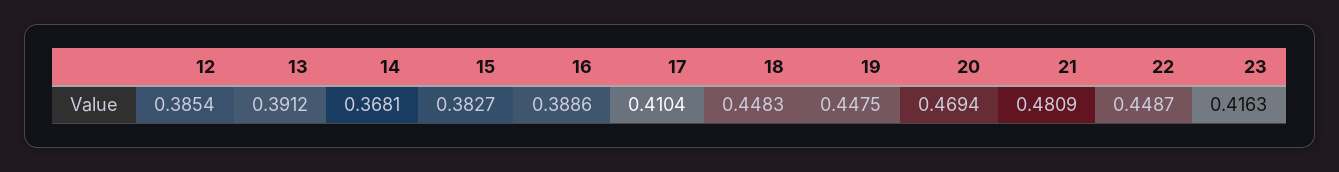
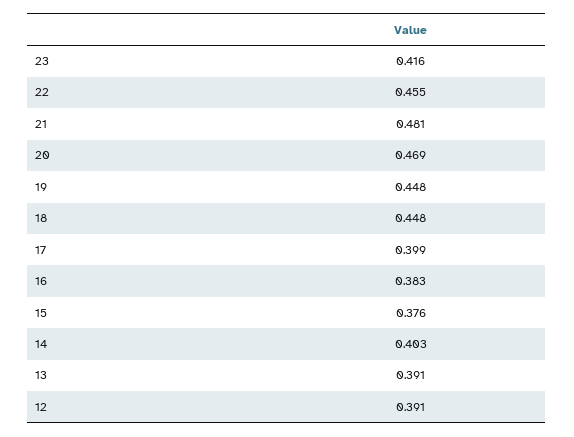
  {
-   "12": 0.3854,
+   "12": 0.391,
    "13": 0.3912,
-   "14": 0.3681,
+   "14": 0.403,
-   "15": 0.3827,
+   "15": 0.376,
-   "16": 0.3886,
+   "16": 0.383,
-   "17": 0.4104,
+   "17": 0.399,
    "18": 0.4483,
    "19": 0.4475,
    "20": 0.4694,
    "21": 0.4809,
-   "22": 0.4487,
+   "22": 0.455,
    "23": 0.4163
  }

